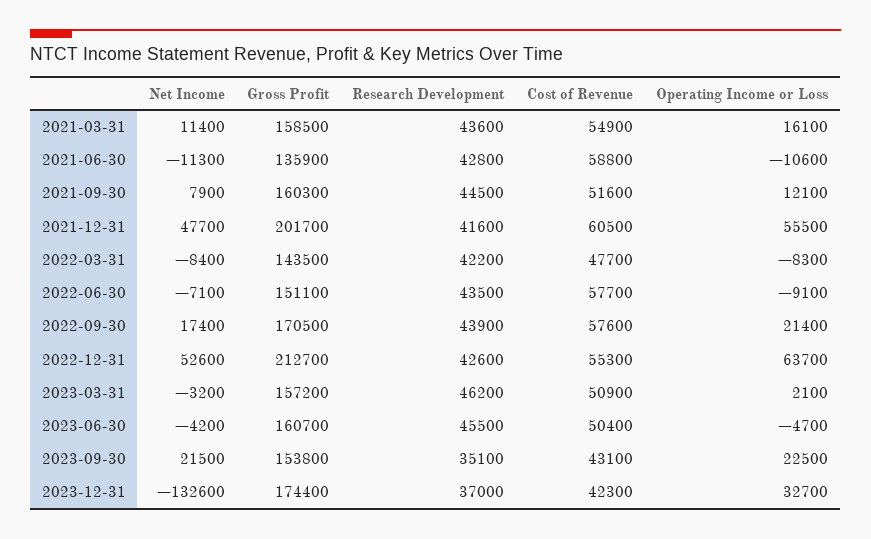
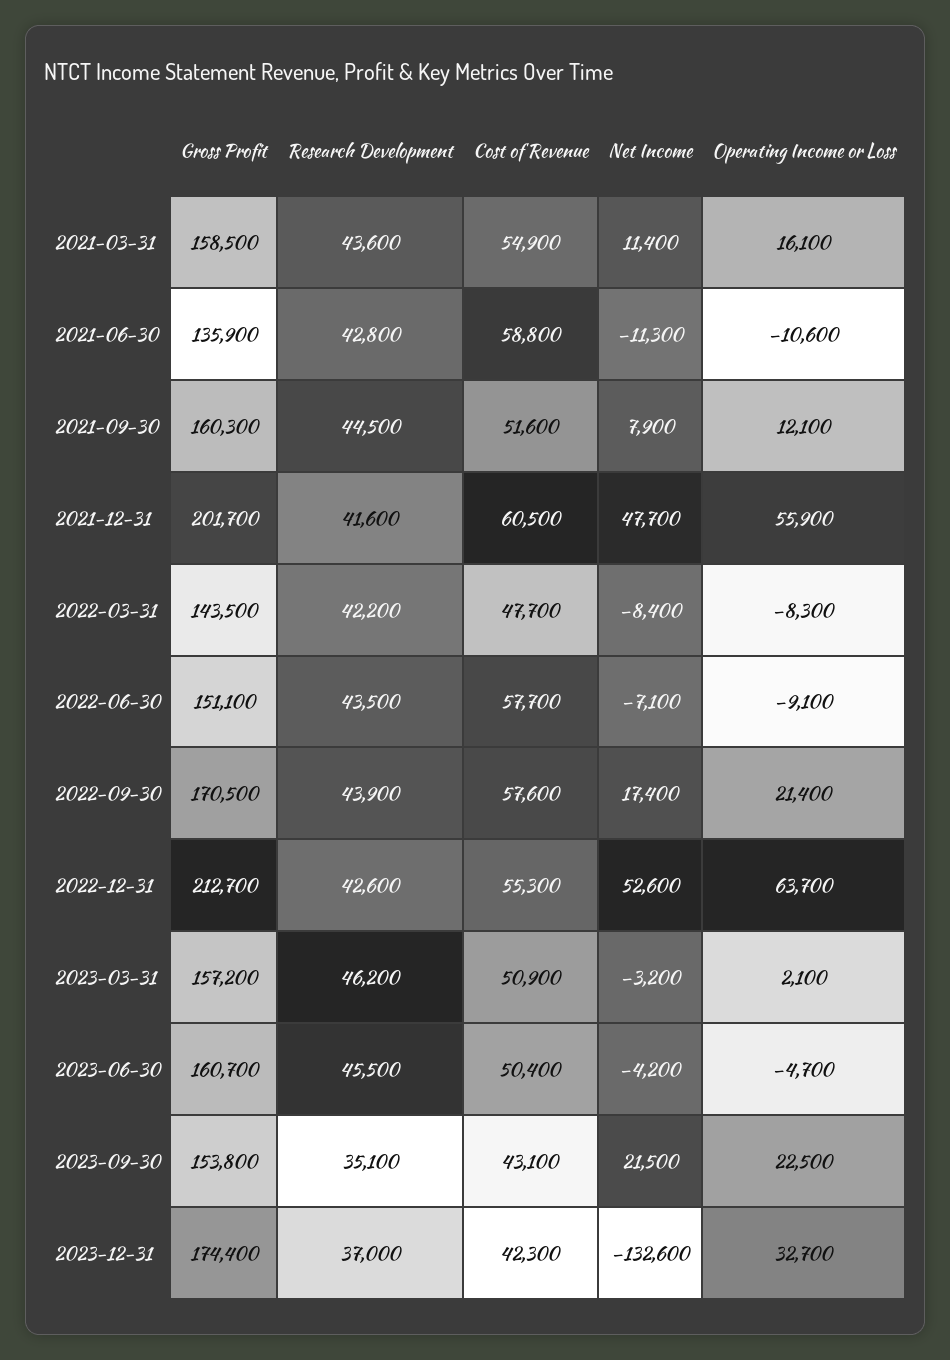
  {
    "Net Income": {
      "2021-03-31": 11400,
      "2021-06-30": -11300,
      "2021-09-30": 7900,
      "2021-12-31": 47700,
      "2022-03-31": -8400,
      "2022-06-30": -7100,
      "2022-09-30": 17400,
      "2022-12-31": 52600,
      "2023-03-31": -3200,
      "2023-06-30": -4200,
      "2023-09-30": 21500,
      "2023-12-31": -132600
    },
    "Gross Profit": {
      "2021-03-31": 158500,
      "2021-06-30": 135900,
      "2021-09-30": 160300,
      "2021-12-31": 201700,
      "2022-03-31": 143500,
      "2022-06-30": 151100,
      "2022-09-30": 170500,
      "2022-12-31": 212700,
      "2023-03-31": 157200,
      "2023-06-30": 160700,
      "2023-09-30": 153800,
      "2023-12-31": 174400
    },
    "Research Development": {
      "2021-03-31": 43600,
      "2021-06-30": 42800,
      "2021-09-30": 44500,
      "2021-12-31": 41600,
      "2022-03-31": 42200,
      "2022-06-30": 43500,
      "2022-09-30": 43900,
      "2022-12-31": 42600,
      "2023-03-31": 46200,
      "2023-06-30": 45500,
      "2023-09-30": 35100,
      "2023-12-31": 37000
    },
    "Cost of Revenue": {
      "2021-03-31": 54900,
      "2021-06-30": 58800,
      "2021-09-30": 51600,
      "2021-12-31": 60500,
      "2022-03-31": 47700,
      "2022-06-30": 57700,
      "2022-09-30": 57600,
      "2022-12-31": 55300,
      "2023-03-31": 50900,
      "2023-06-30": 50400,
      "2023-09-30": 43100,
      "2023-12-31": 42300
    },
    "Operating Income or Loss": {
      "2021-03-31": 16100,
      "2021-06-30": -10600,
      "2021-09-30": 12100,
-     "2021-12-31": 55500,
+     "2021-12-31": 55900,
      "2022-03-31": -8300,
      "2022-06-30": -9100,
      "2022-09-30": 21400,
      "2022-12-31": 63700,
      "2023-03-31": 2100,
      "2023-06-30": -4700,
      "2023-09-30": 22500,
      "2023-12-31": 32700
    }
  }

